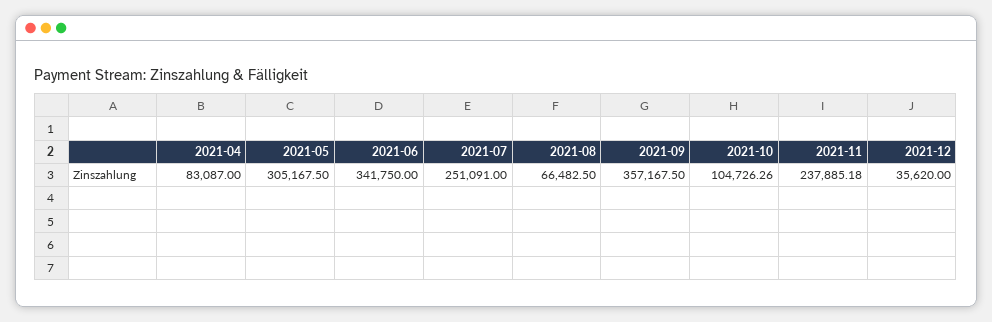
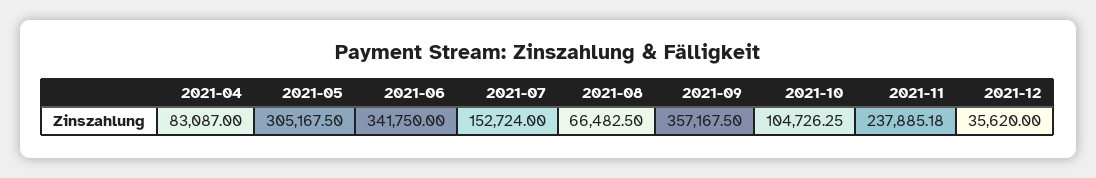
  {
    "2021-04": 83087,
    "2021-05": 305167.5,
    "2021-06": 341750,
-   "2021-07": 251091,
+   "2021-07": 152724,
    "2021-08": 66482.5,
    "2021-09": 357167.5,
-   "2021-10": 104726.26,
+   "2021-10": 104726.25,
    "2021-11": 237885.18,
    "2021-12": 35620
  }

